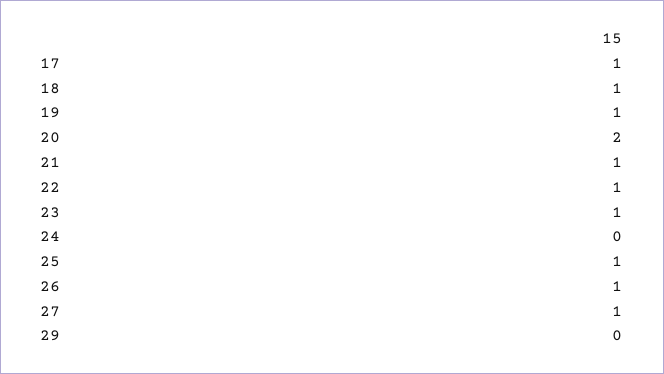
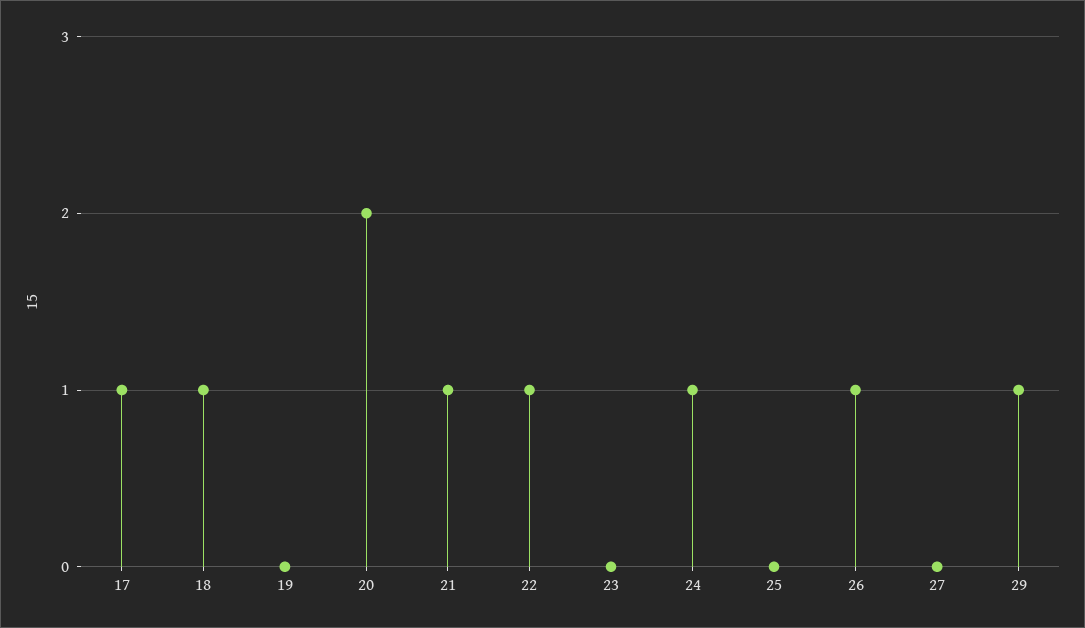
  {
    "17": 1,
    "18": 1,
-   "19": 1,
+   "19": 0,
    "20": 2,
    "21": 1,
    "22": 1,
-   "23": 1,
+   "23": 0,
-   "24": 0,
+   "24": 1,
-   "25": 1,
+   "25": 0,
    "26": 1,
-   "27": 1,
+   "27": 0,
-   "29": 0
+   "29": 1
  }

